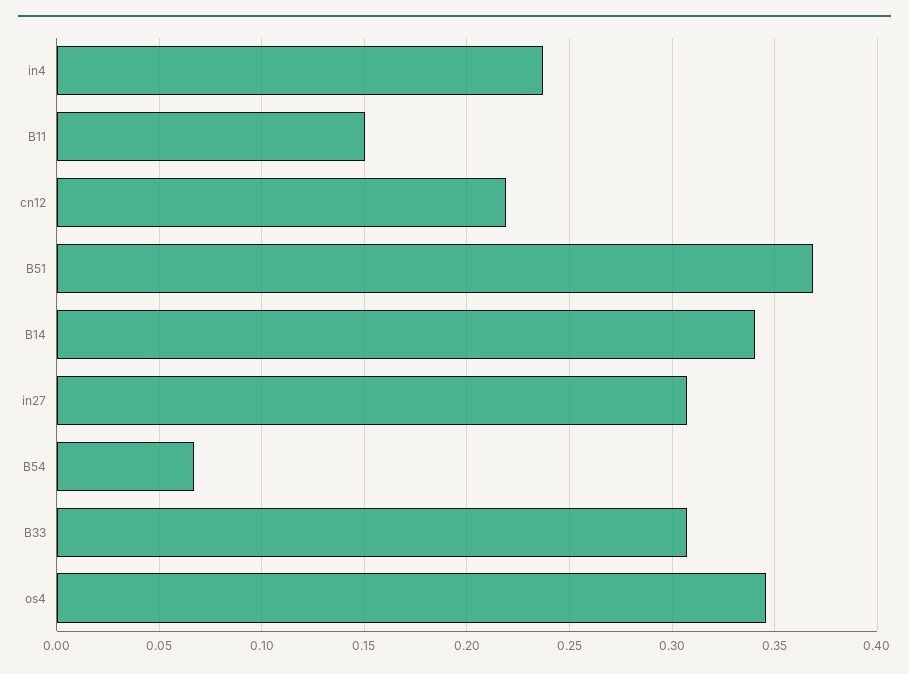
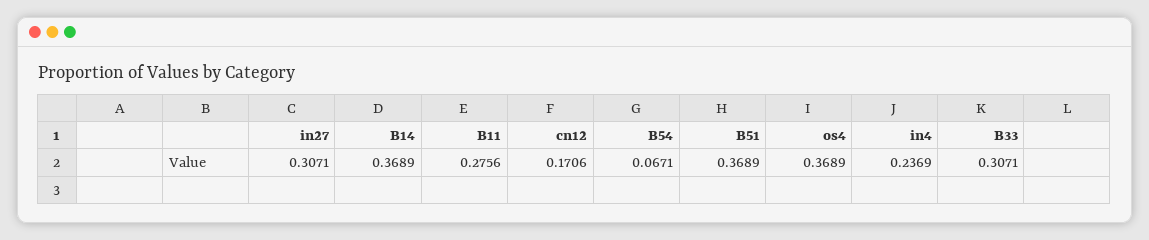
  {
    "in4": 0.2369,
-   "B11": 0.15,
+   "B11": 0.2756,
-   "cn12": 0.22,
+   "cn12": 0.1706,
    "B51": 0.3689,
-   "B14": 0.34,
+   "B14": 0.3689,
    "in27": 0.3071,
    "B54": 0.0671,
    "B33": 0.3071,
-   "os4": 0.345
+   "os4": 0.3689
  }

